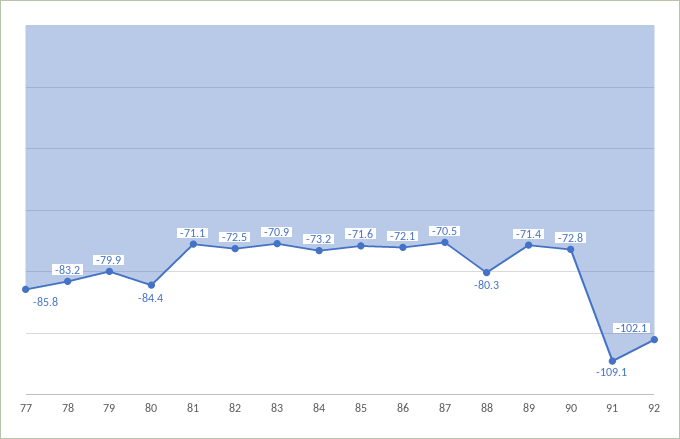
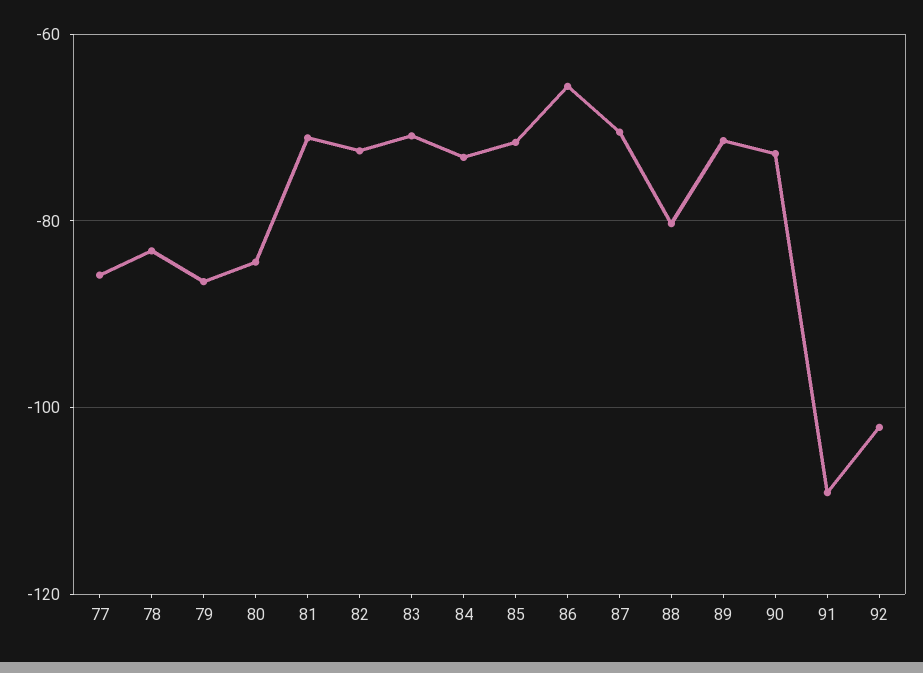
  {
    "77": -85.8,
    "78": -83.2,
-   "79": -79.9,
+   "79": -86,
    "80": -84.4,
    "81": -71.1,
    "82": -72.5,
    "83": -70.9,
    "84": -73.2,
    "85": -71.6,
-   "86": -72.1,
+   "86": -66,
    "87": -70.5,
    "88": -80.3,
    "89": -71.4,
    "90": -72.8,
    "91": -109.1,
    "92": -102.1
  }

